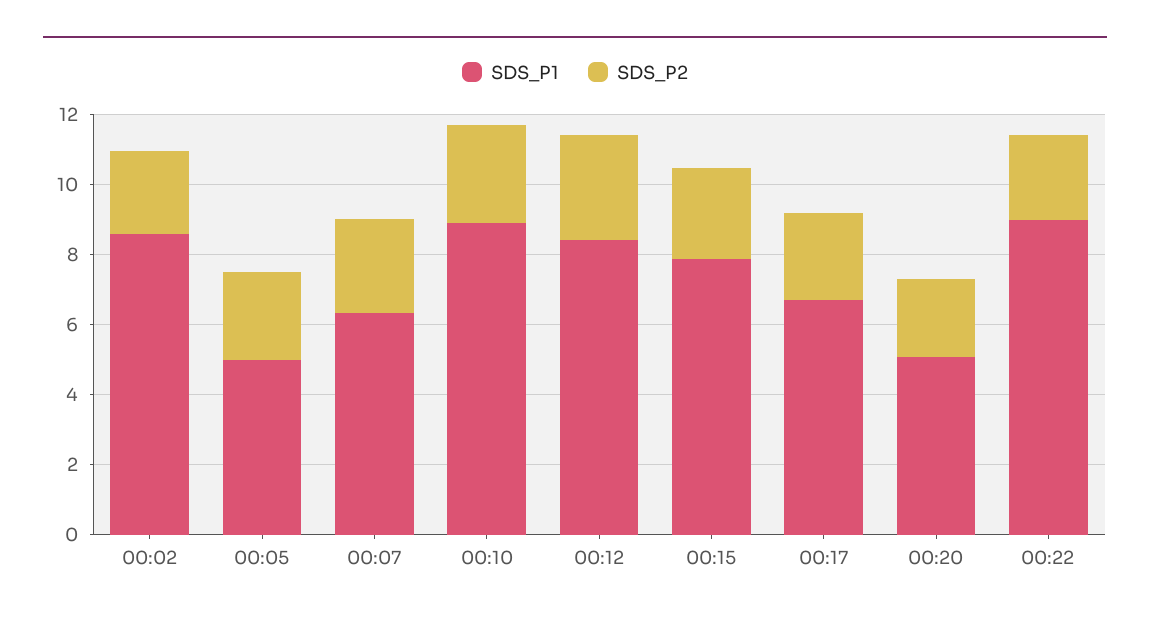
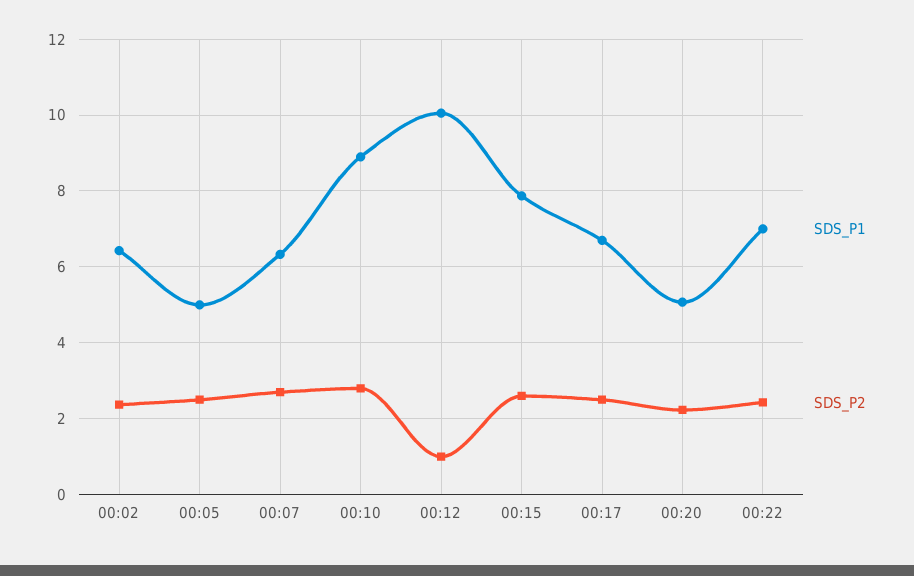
  {
    "SDS_P1": {
-     "00:02": 8.5,
+     "00:02": 6.4,
      "00:05": 5,
      "00:07": 6.4,
      "00:10": 9,
-     "00:12": 8.5,
+     "00:12": 10,
      "00:15": 7.8,
      "00:17": 6.8,
      "00:20": 5,
-     "00:22": 9
+     "00:22": 7
    },
    "SDS_P2": {
      "00:02": 2.4,
      "00:05": 2.6,
      "00:07": 2.8,
      "00:10": 2.8,
-     "00:12": 3,
+     "00:12": 1,
      "00:15": 2.6,
      "00:17": 2.6,
      "00:20": 2.2,
      "00:22": 2.4
    }
  }

